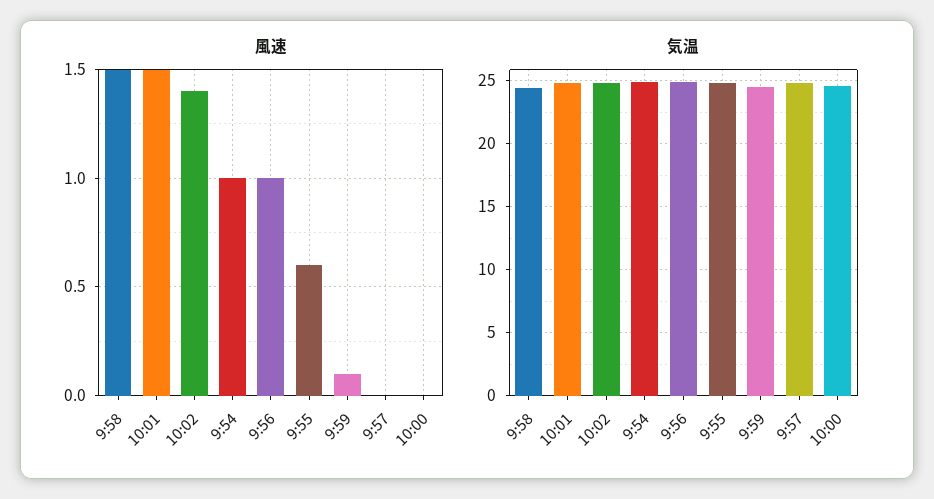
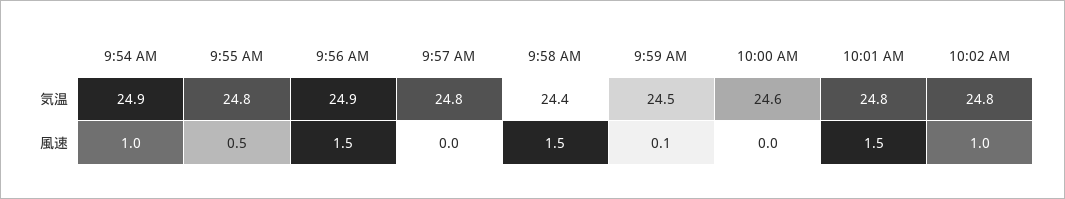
  {
    "風速": {
      "9:58": 1.5,
      "10:01": 1.5,
-     "10:02": 1.4,
+     "10:02": 1,
      "9:54": 1,
-     "9:56": 1,
+     "9:56": 1.5,
-     "9:55": 0.6,
+     "9:55": 0.5,
      "9:59": 0.1,
      "9:57": 0,
      "10:00": 0
    },
    "気温": {
      "9:58": 24.4,
      "10:01": 24.8,
      "10:02": 24.8,
      "9:54": 24.9,
      "9:56": 24.9,
      "9:55": 24.8,
      "9:59": 24.5,
      "9:57": 24.8,
      "10:00": 24.6
    }
  }

